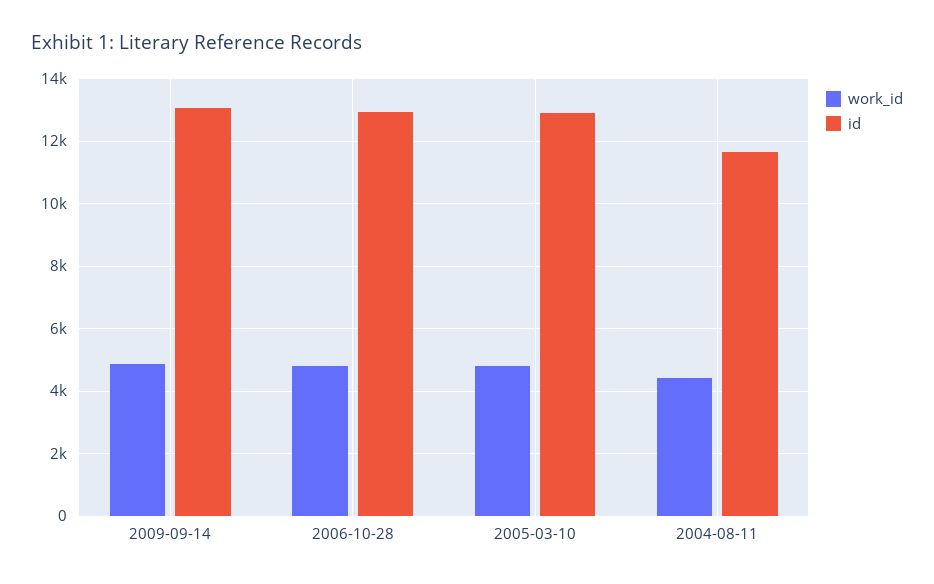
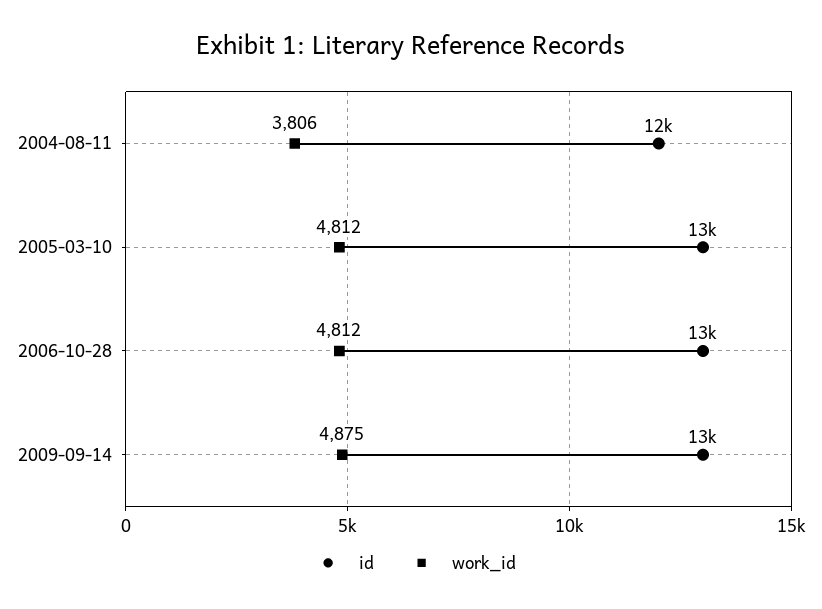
  {
    "work_id": {
      "2009-09-14": 4875,
      "2006-10-28": 4812,
      "2005-03-10": 4812,
-     "2004-08-11": 4400
+     "2004-08-11": 3806
    },
    "id": {
      "2009-09-14": 13000,
      "2006-10-28": 13000,
      "2005-03-10": 13000,
      "2004-08-11": 12000
    }
  }

